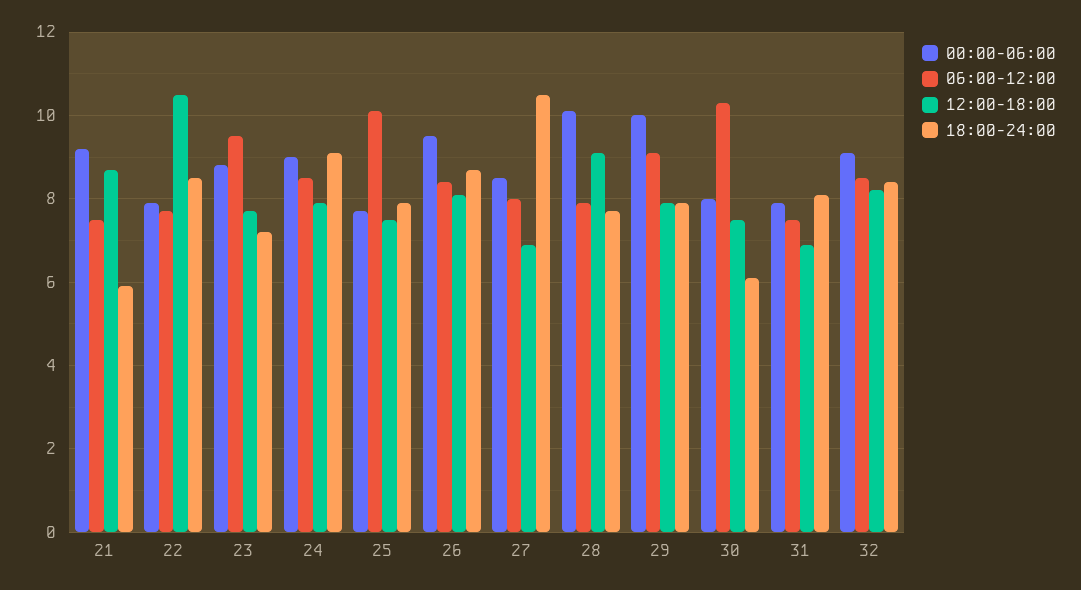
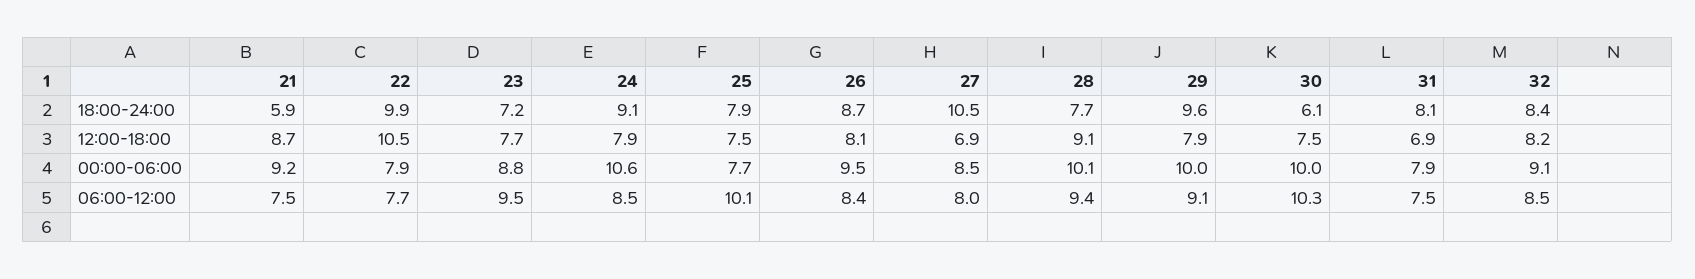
  {
    "00:00-06:00": {
      "21": 9.2,
      "22": 7.9,
      "23": 8.8,
-     "24": 9,
+     "24": 10.6,
      "25": 7.7,
      "26": 9.5,
      "27": 8.5,
      "28": 10.1,
      "29": 10,
-     "30": 8,
+     "30": 10,
      "31": 7.9,
      "32": 9.1
    },
    "06:00-12:00": {
      "21": 7.5,
      "22": 7.7,
      "23": 9.5,
      "24": 8.5,
      "25": 10.1,
      "26": 8.4,
      "27": 8,
-     "28": 8,
+     "28": 9.4,
      "29": 9.1,
      "30": 10.3,
      "31": 7.5,
      "32": 8.5
    },
    "12:00-18:00": {
      "21": 8.7,
      "22": 10.5,
      "23": 7.7,
      "24": 7.9,
      "25": 7.5,
      "26": 8.1,
      "27": 6.9,
      "28": 9.1,
      "29": 7.9,
      "30": 7.5,
      "31": 6.9,
      "32": 8.2
    },
    "18:00-24:00": {
      "21": 5.9,
-     "22": 8.5,
+     "22": 9.9,
      "23": 7.2,
      "24": 9.1,
      "25": 7.9,
      "26": 8.7,
      "27": 10.5,
      "28": 7.7,
-     "29": 8,
+     "29": 9.6,
      "30": 6.1,
      "31": 8.1,
      "32": 8.4
    }
  }

